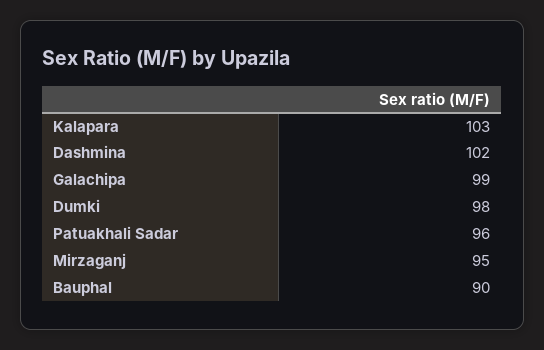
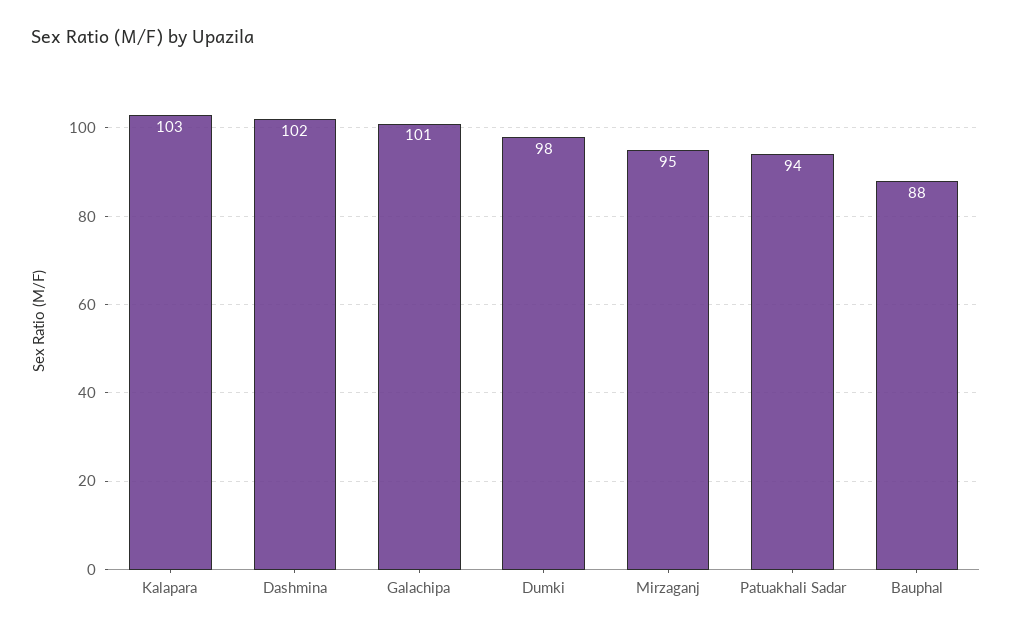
  {
    "Kalapara": 103,
    "Dashmina": 102,
-   "Galachipa": 99,
+   "Galachipa": 101,
    "Dumki": 98,
-   "Patuakhali Sadar": 96,
+   "Patuakhali Sadar": 94,
    "Mirzaganj": 95,
-   "Bauphal": 90
+   "Bauphal": 88
  }

